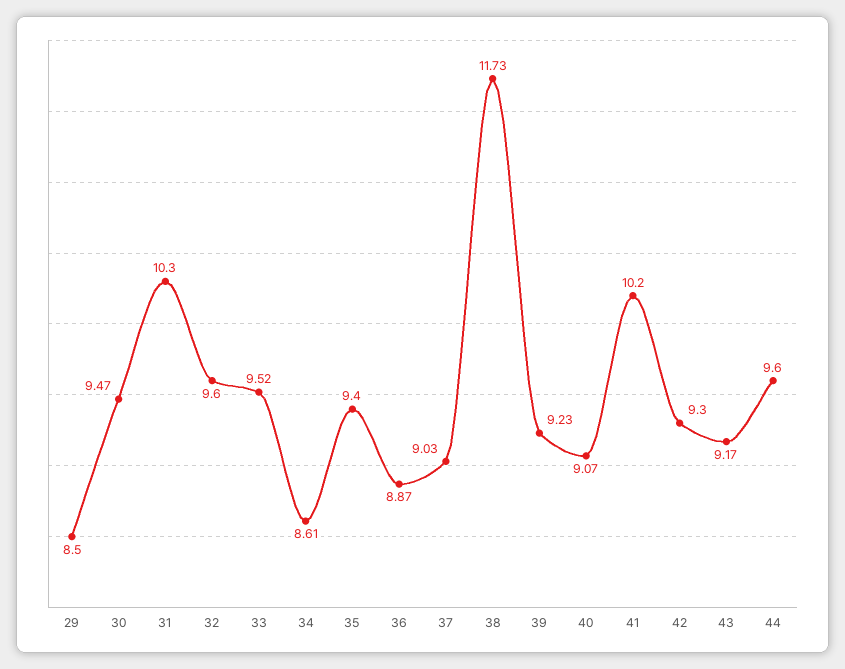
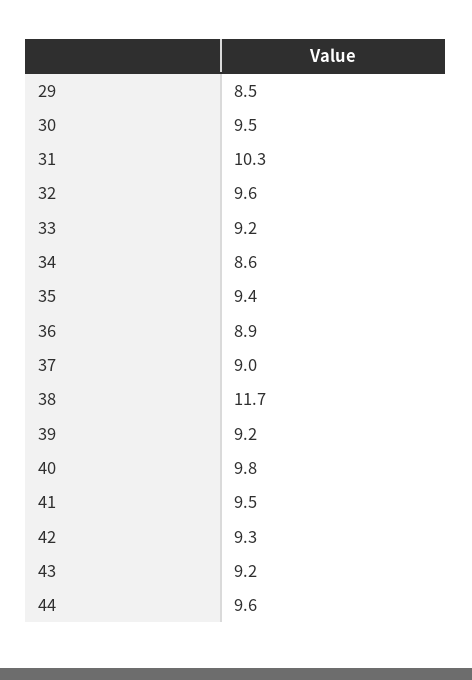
  {
    "29": 8.5,
    "30": 9.47,
    "31": 10.3,
    "32": 9.6,
-   "33": 9.52,
+   "33": 9.2,
    "34": 8.61,
    "35": 9.4,
    "36": 8.87,
    "37": 9.03,
    "38": 11.73,
    "39": 9.23,
-   "40": 9.07,
+   "40": 9.8,
-   "41": 10.2,
+   "41": 9.5,
    "42": 9.3,
    "43": 9.17,
    "44": 9.6
  }

